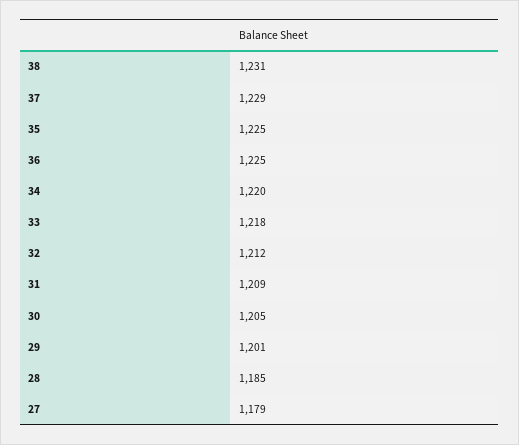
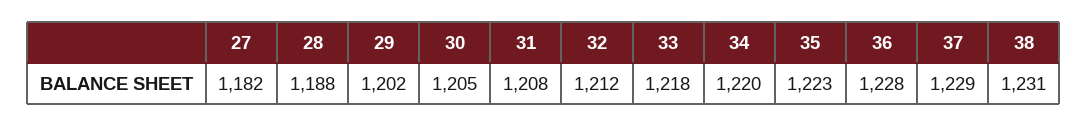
  {
    "38": 1231,
    "37": 1229,
-   "35": 1225,
+   "35": 1223,
-   "36": 1225,
+   "36": 1228,
    "34": 1220,
    "33": 1218,
    "32": 1212,
-   "31": 1209,
+   "31": 1208,
    "30": 1205,
-   "29": 1201,
+   "29": 1202,
-   "28": 1185,
+   "28": 1188,
-   "27": 1179
+   "27": 1182
  }

